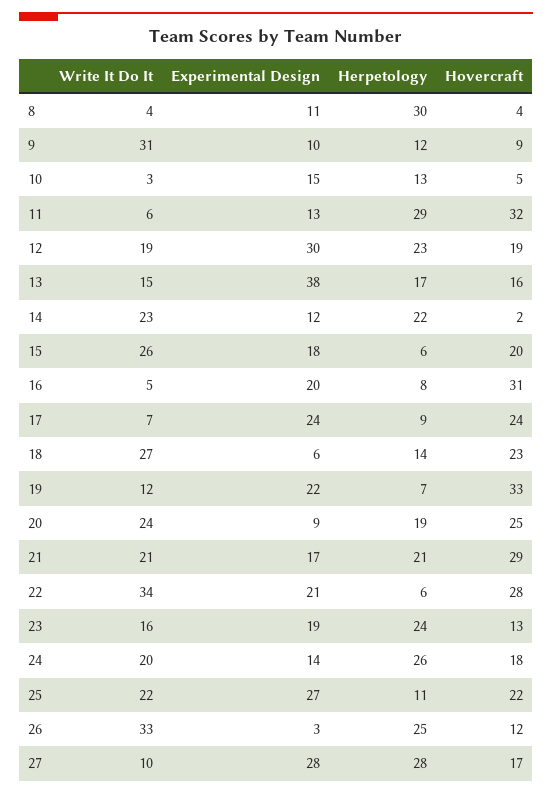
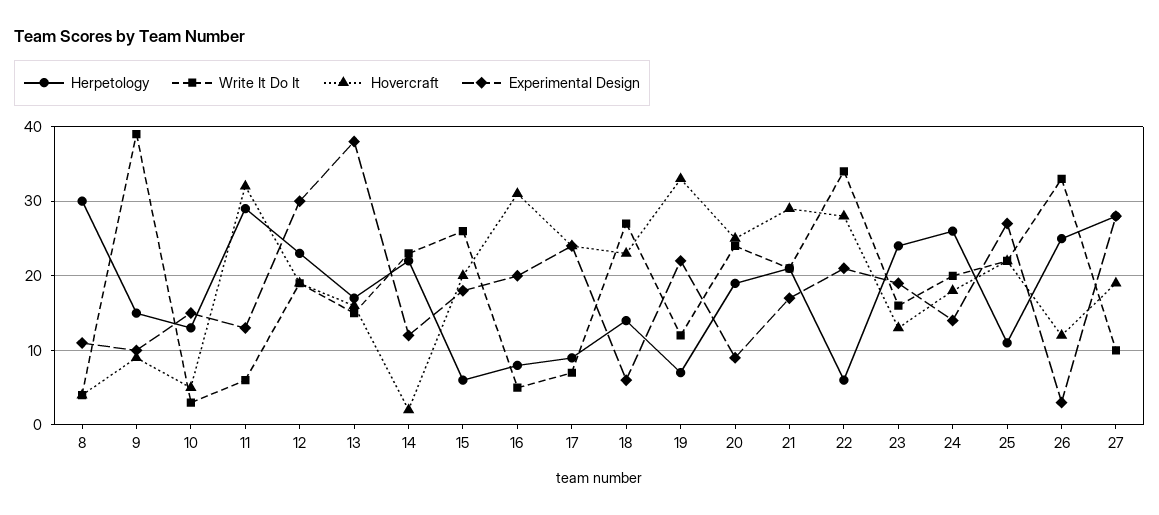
  {
    "Write It Do It": {
      "8": 4,
-     "9": 31,
+     "9": 39,
      "10": 3,
      "11": 6,
      "12": 19,
      "13": 15,
      "14": 23,
      "15": 26,
      "16": 5,
      "17": 7,
      "18": 27,
      "19": 12,
      "20": 24,
      "21": 21,
      "22": 34,
      "23": 16,
      "24": 20,
      "25": 22,
      "26": 33,
      "27": 10
    },
    "Experimental Design": {
      "8": 11,
      "9": 10,
      "10": 15,
      "11": 13,
      "12": 30,
      "13": 38,
      "14": 12,
      "15": 18,
      "16": 20,
      "17": 24,
      "18": 6,
      "19": 22,
      "20": 9,
      "21": 17,
      "22": 21,
      "23": 19,
      "24": 14,
      "25": 27,
      "26": 3,
      "27": 28
    },
    "Herpetology": {
      "8": 30,
-     "9": 12,
+     "9": 15,
      "10": 13,
      "11": 29,
      "12": 23,
      "13": 17,
      "14": 22,
      "15": 6,
      "16": 8,
      "17": 9,
      "18": 14,
      "19": 7,
      "20": 19,
      "21": 21,
      "22": 6,
      "23": 24,
      "24": 26,
      "25": 11,
      "26": 25,
      "27": 28
    },
    "Hovercraft": {
      "8": 4,
      "9": 9,
      "10": 5,
      "11": 32,
      "12": 19,
      "13": 16,
      "14": 2,
      "15": 20,
      "16": 31,
      "17": 24,
      "18": 23,
      "19": 33,
      "20": 25,
      "21": 29,
      "22": 28,
      "23": 13,
      "24": 18,
      "25": 22,
      "26": 12,
-     "27": 17
+     "27": 19
    }
  }

